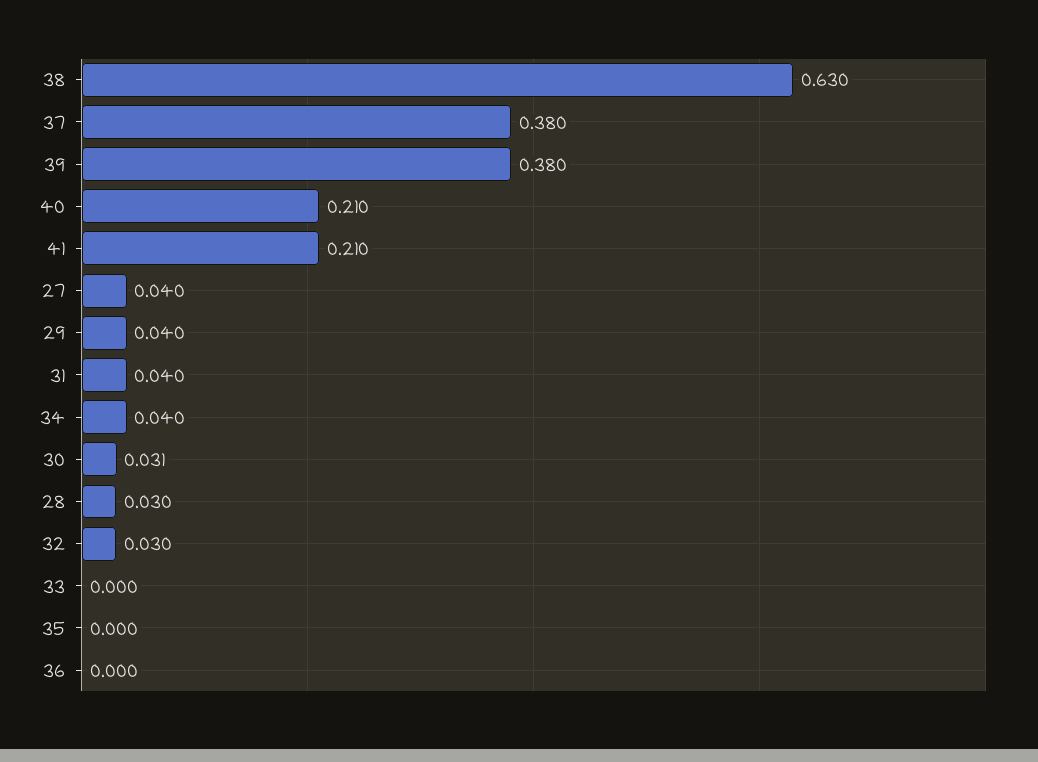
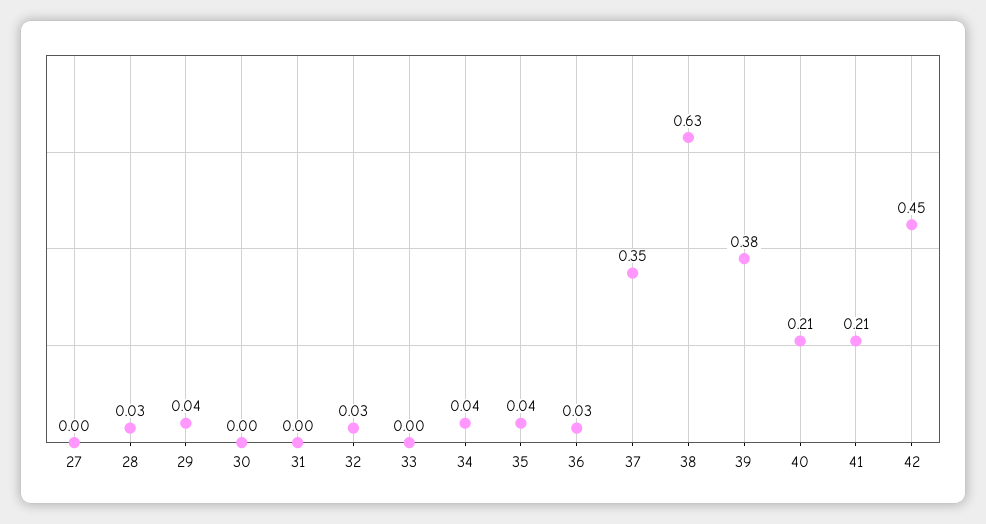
  {
    "38": 0.63,
-   "37": 0.38,
+   "37": 0.35,
    "39": 0.38,
    "40": 0.21,
    "41": 0.21,
-   "27": 0.04,
+   "27": 0,
    "29": 0.04,
-   "31": 0.04,
+   "31": 0,
    "34": 0.04,
-   "30": 0.031,
+   "30": 0,
    "28": 0.03,
    "32": 0.03,
    "33": 0,
-   "35": 0,
+   "35": 0.04,
-   "36": 0
+   "36": 0.03,
+   "42": 0.45
  }

